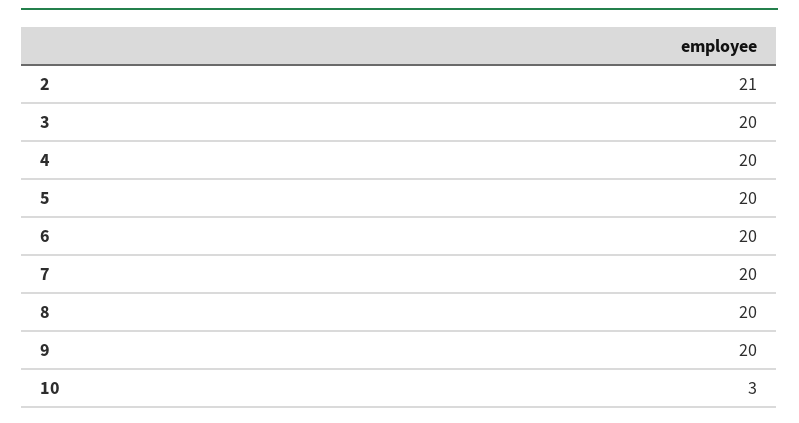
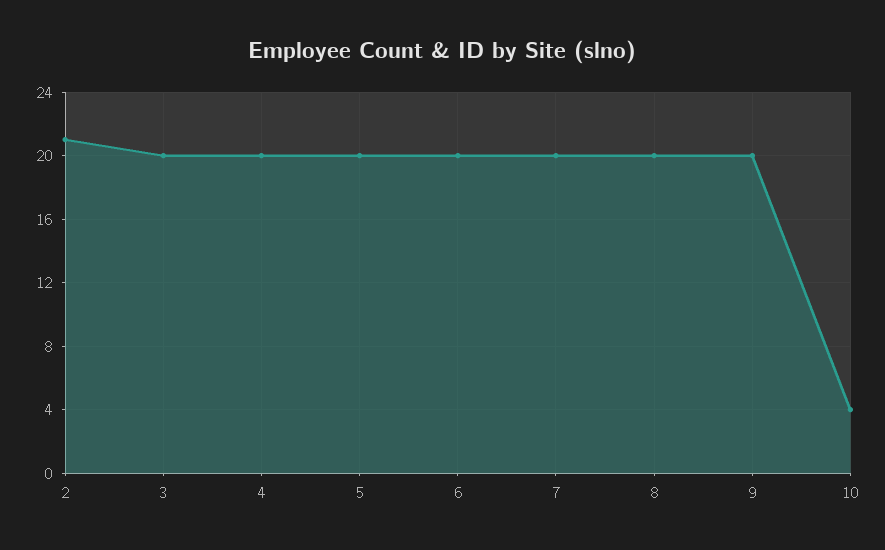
  {
    "2": 21,
    "3": 20,
    "4": 20,
    "5": 20,
    "6": 20,
    "7": 20,
    "8": 20,
    "9": 20,
-   "10": 3
+   "10": 4
  }

